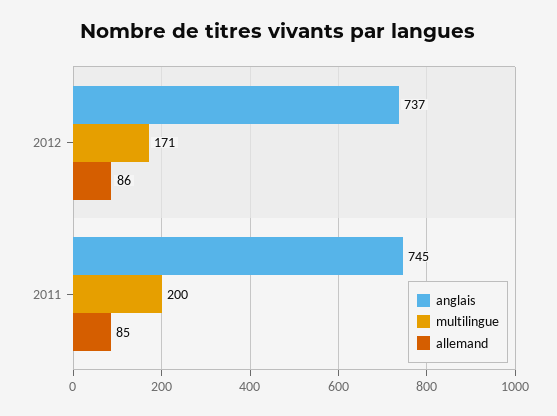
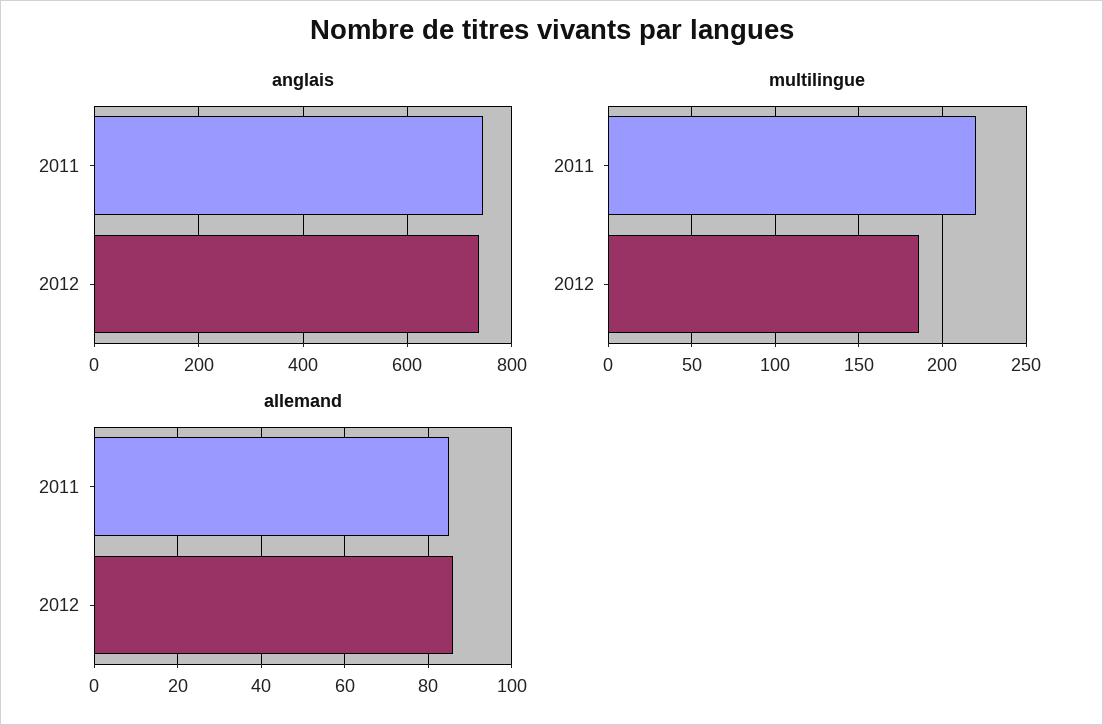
  {
    "anglais": {
      "2012": 737,
      "2011": 745
    },
    "multilingue": {
-     "2012": 171,
+     "2012": 185,
-     "2011": 200
+     "2011": 220
    },
    "allemand": {
      "2012": 86,
      "2011": 85
    }
  }

